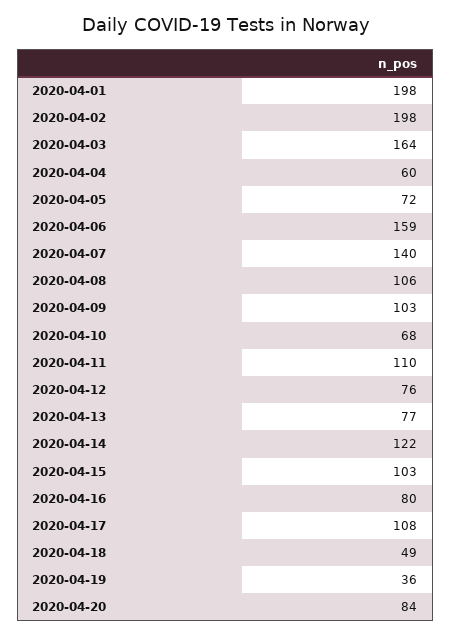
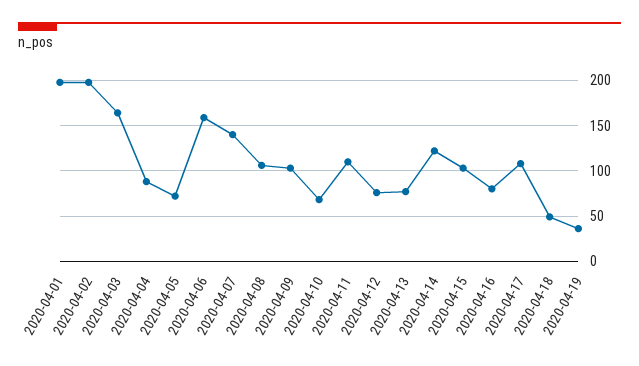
  {
    "2020-04-01": 198,
    "2020-04-02": 198,
    "2020-04-03": 164,
-   "2020-04-04": 60,
+   "2020-04-04": 90,
    "2020-04-05": 72,
    "2020-04-06": 159,
    "2020-04-07": 140,
    "2020-04-08": 106,
    "2020-04-09": 103,
    "2020-04-10": 68,
    "2020-04-11": 110,
    "2020-04-12": 76,
    "2020-04-13": 77,
    "2020-04-14": 122,
    "2020-04-15": 103,
    "2020-04-16": 80,
    "2020-04-17": 108,
    "2020-04-18": 49,
-   "2020-04-19": 36,
+   "2020-04-19": 36
-   "2020-04-20": 84
  }

